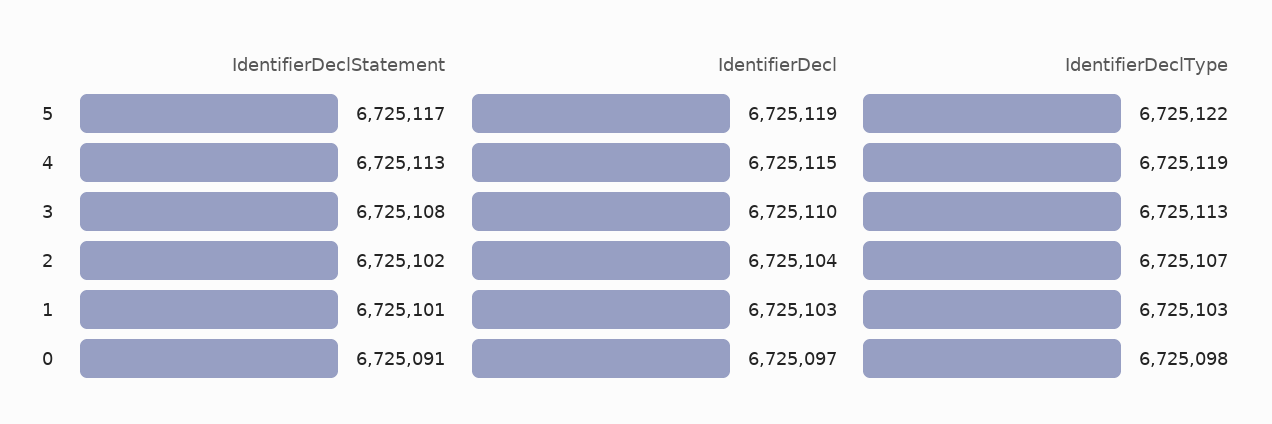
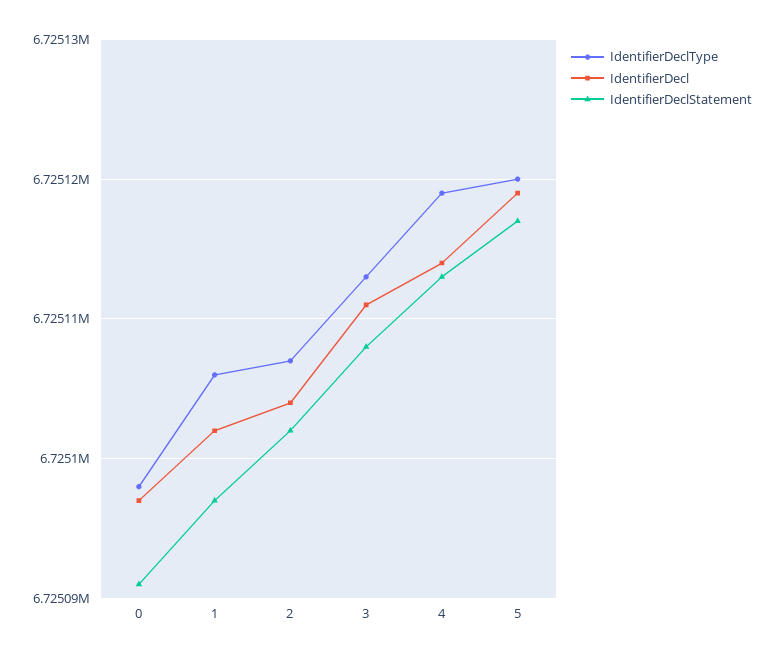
  {
    "IdentifierDeclStatement": {
      "5": 6725117,
      "4": 6725113,
      "3": 6725108,
      "2": 6725102,
-     "1": 6725101,
+     "1": 6725097,
      "0": 6725091
    },
    "IdentifierDecl": {
      "5": 6725119,
-     "4": 6725115,
+     "4": 6725114,
-     "3": 6725110,
+     "3": 6725111,
      "2": 6725104,
-     "1": 6725103,
+     "1": 6725102,
      "0": 6725097
    },
    "IdentifierDeclType": {
-     "5": 6725122,
+     "5": 6725120,
      "4": 6725119,
      "3": 6725113,
      "2": 6725107,
-     "1": 6725103,
+     "1": 6725106,
      "0": 6725098
    }
  }

